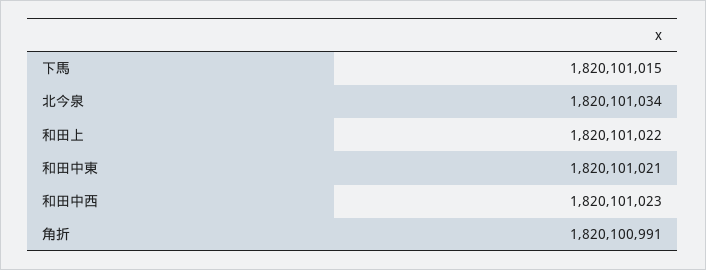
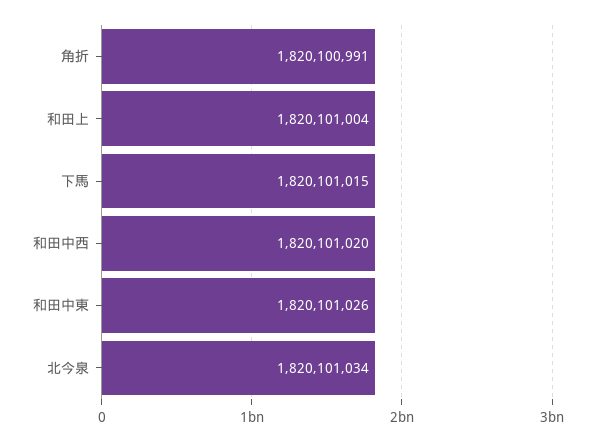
  {
    "下馬": 1820101015,
    "北今泉": 1820101034,
-   "和田上": 1820101022,
+   "和田上": 1820101004,
-   "和田中東": 1820101021,
+   "和田中東": 1820101026,
-   "和田中西": 1820101023,
+   "和田中西": 1820101020,
    "角折": 1820100991
  }

